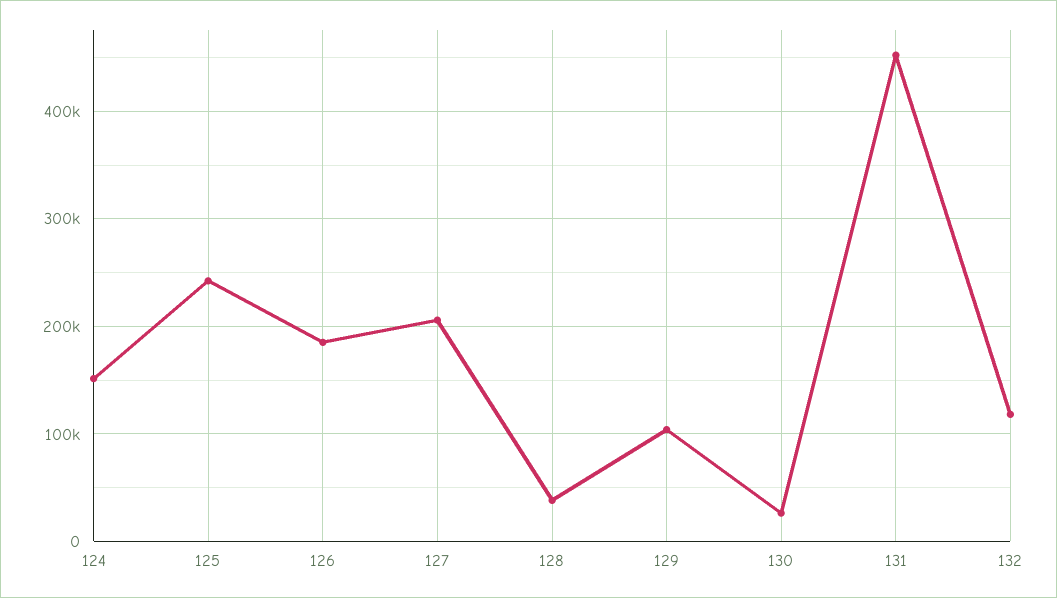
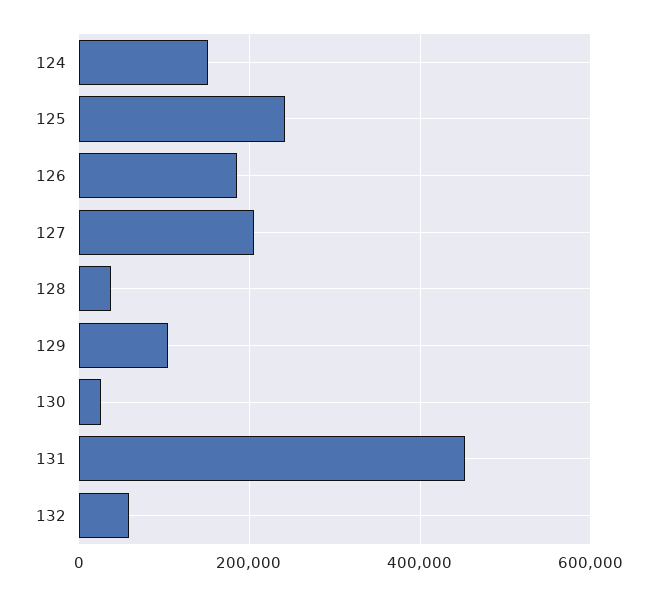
  {
    "124": 150000,
    "125": 240000,
    "126": 190000,
    "127": 210000,
    "128": 40000,
    "129": 100000,
    "130": 30000,
    "131": 450000,
-   "132": 120000
+   "132": 60000
  }

